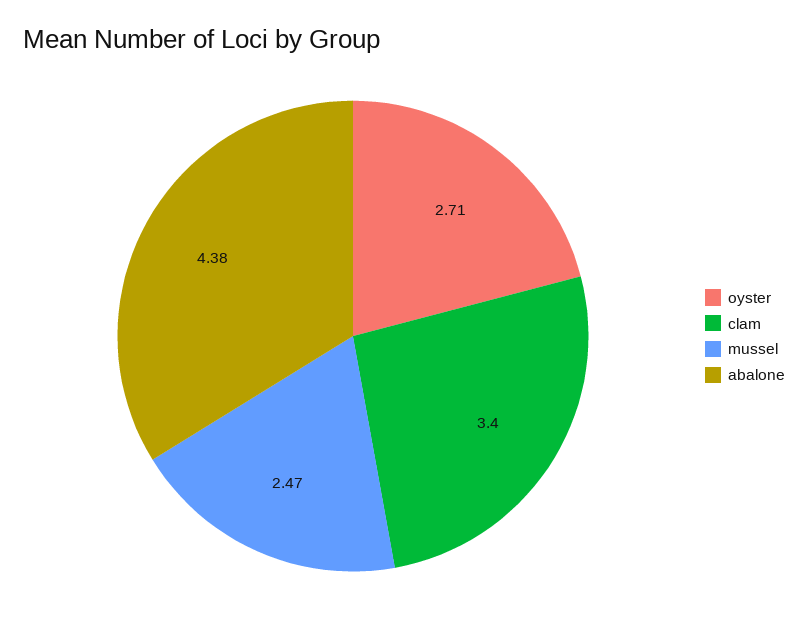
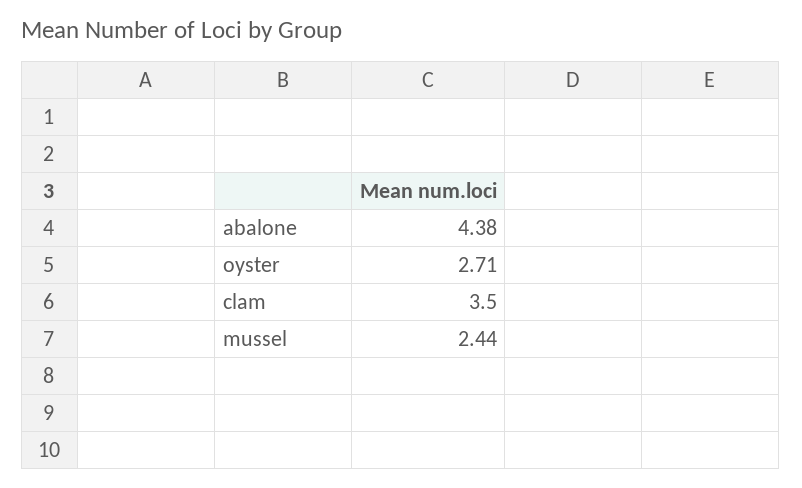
  {
    "oyster": 2.71,
-   "clam": 3.4,
+   "clam": 3.5,
-   "mussel": 2.47,
+   "mussel": 2.44,
    "abalone": 4.38
  }

